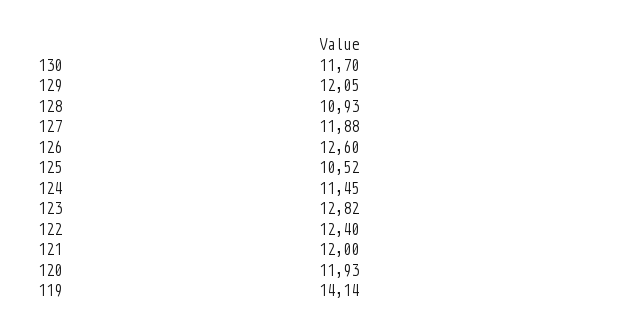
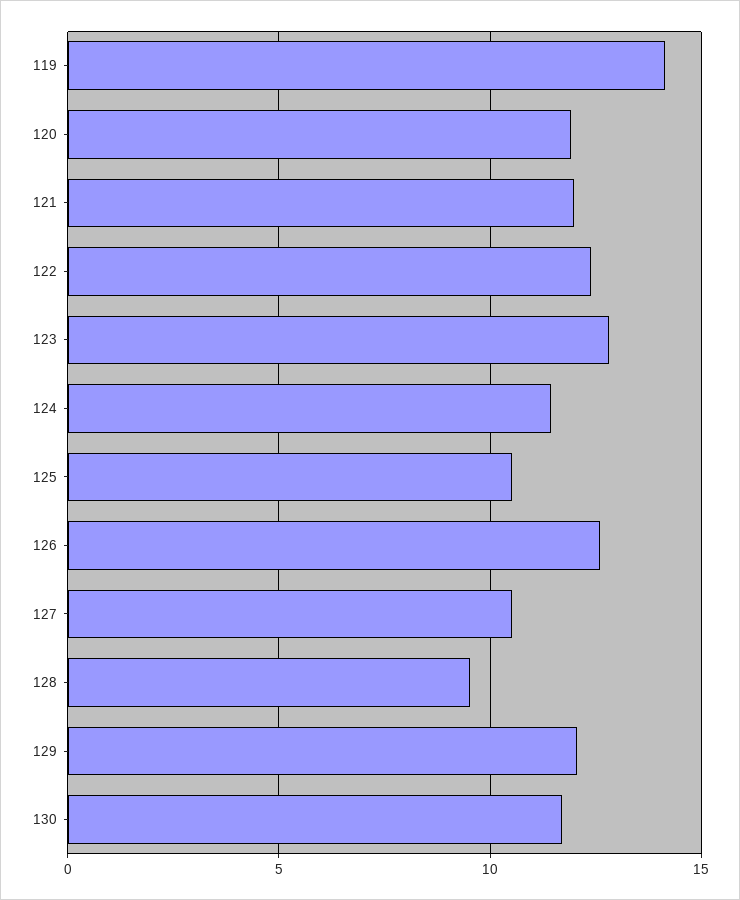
  {
    "130": 11.7,
    "129": 12.05,
-   "128": 10.93,
+   "128": 9.5,
-   "127": 11.88,
+   "127": 10.5,
    "126": 12.6,
    "125": 10.52,
    "124": 11.45,
    "123": 12.82,
    "122": 12.4,
    "121": 12,
    "120": 11.93,
    "119": 14.14
  }

